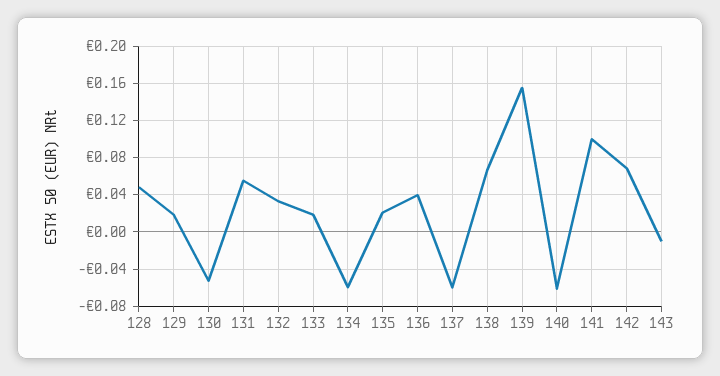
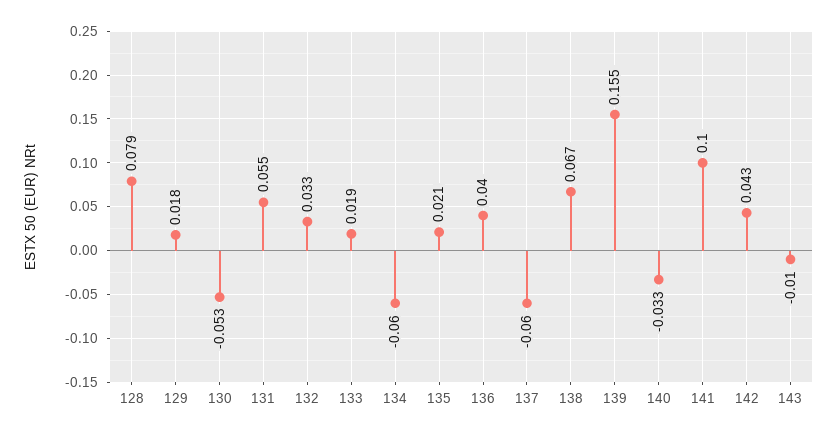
  {
-   "128": 0.05,
+   "128": 0.079,
    "129": 0.018,
    "130": -0.053,
    "131": 0.055,
    "132": 0.033,
    "133": 0.019,
    "134": -0.06,
    "135": 0.021,
    "136": 0.04,
    "137": -0.06,
    "138": 0.067,
    "139": 0.155,
-   "140": -0.06,
+   "140": -0.033,
    "141": 0.1,
-   "142": 0.07,
+   "142": 0.043,
    "143": -0.01
  }

